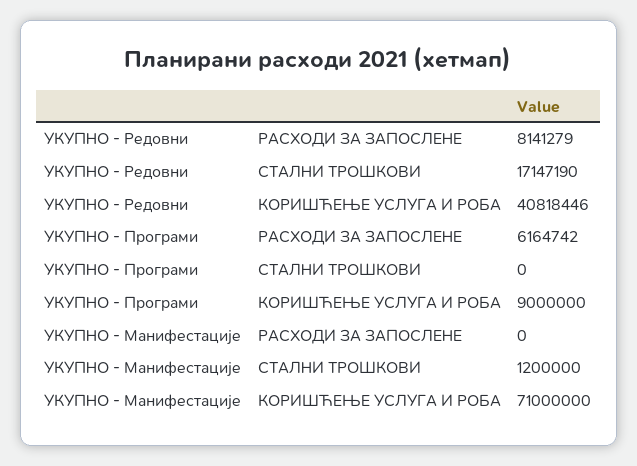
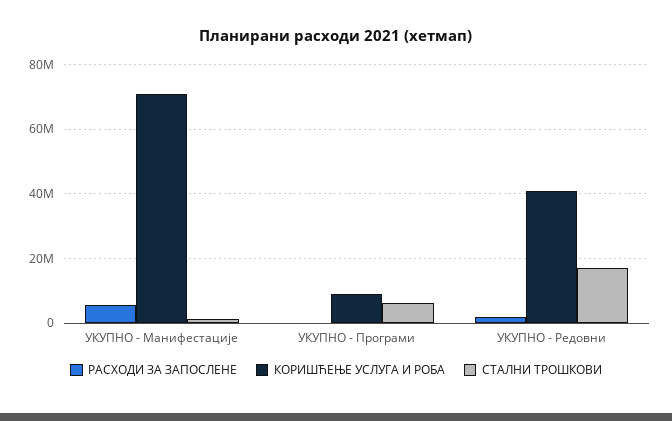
  {
    "РАСХОДИ ЗА ЗАПОСЛЕНЕ": {
-     "УКУПНО - Редовни": 8141279,
+     "УКУПНО - Редовни": 2000000,
-     "УКУПНО - Програми": 6164742,
+     "УКУПНО - Програми": 0,
-     "УКУПНО - Манифестације": 0
+     "УКУПНО - Манифестације": 6000000
    },
    "СТАЛНИ ТРОШКОВИ": {
      "УКУПНО - Редовни": 17147190,
-     "УКУПНО - Програми": 0,
+     "УКУПНО - Програми": 6000000,
      "УКУПНО - Манифестације": 1200000
    },
    "КОРИШЋЕЊЕ УСЛУГА И РОБА": {
      "УКУПНО - Редовни": 40818446,
      "УКУПНО - Програми": 9000000,
      "УКУПНО - Манифестације": 71000000
    }
  }

